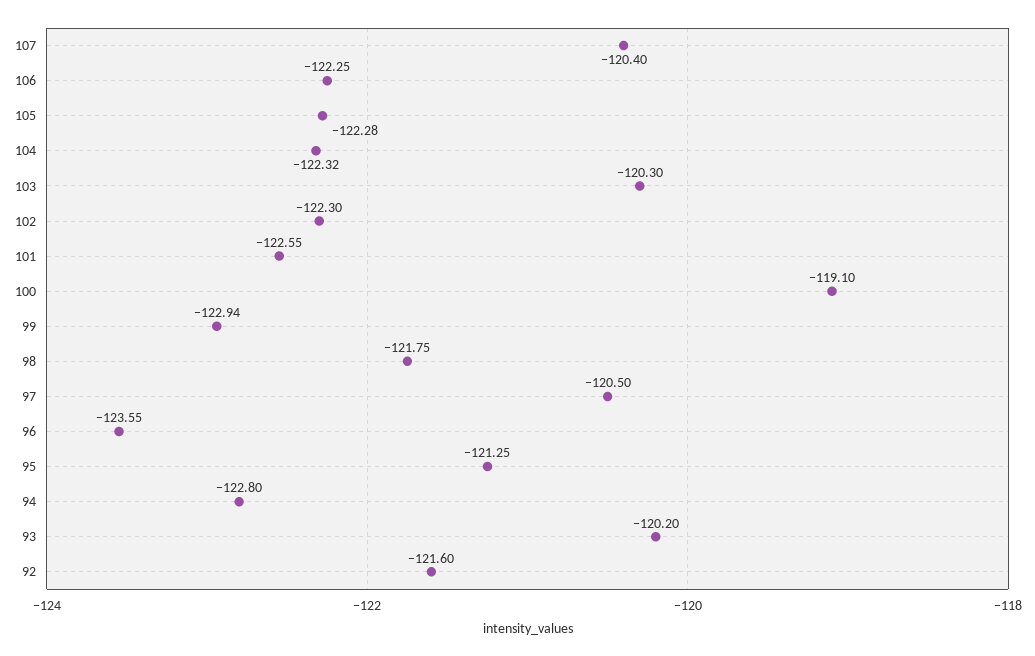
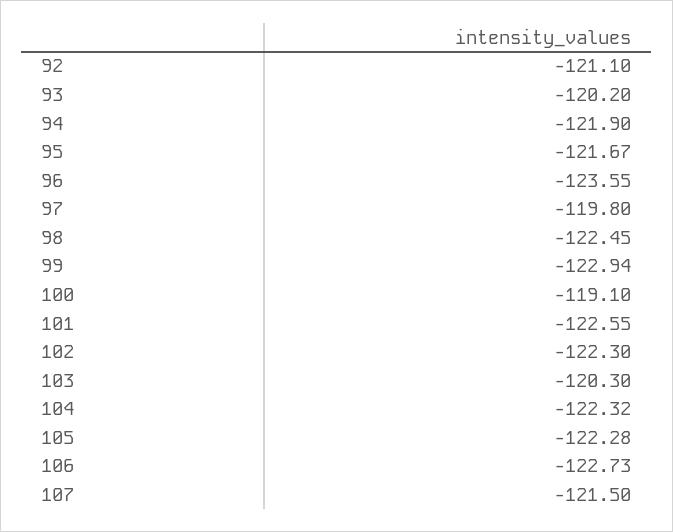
  {
-   "107": -120.4,
+   "107": -121.5,
-   "106": -122.25,
+   "106": -122.73,
    "105": -122.28,
    "104": -122.32,
    "103": -120.3,
    "102": -122.3,
    "101": -122.55,
    "100": -119.1,
    "99": -122.94,
-   "98": -121.75,
+   "98": -122.45,
-   "97": -120.5,
+   "97": -119.8,
    "96": -123.55,
-   "95": -121.25,
+   "95": -121.67,
-   "94": -122.8,
+   "94": -121.9,
    "93": -120.2,
-   "92": -121.6
+   "92": -121.1
  }

